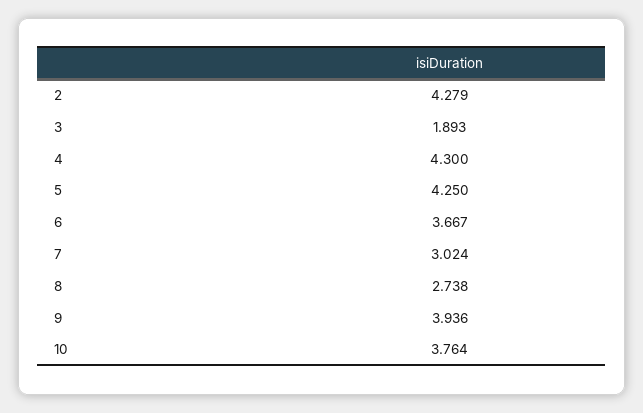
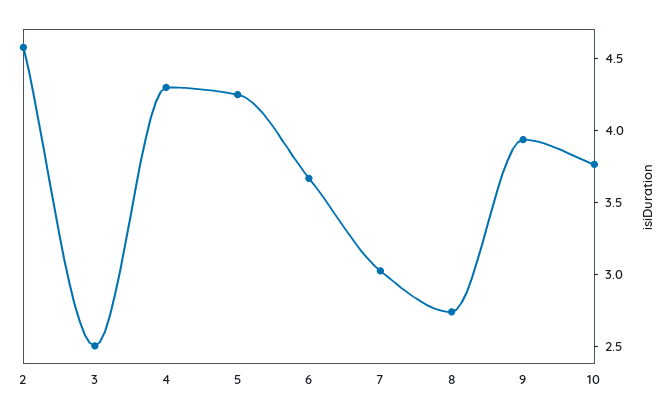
  {
-   "2": 4.279,
+   "2": 4.6,
-   "3": 1.893,
+   "3": 2.5,
    "4": 4.3,
    "5": 4.25,
    "6": 3.667,
    "7": 3.024,
    "8": 2.738,
    "9": 3.936,
    "10": 3.764
  }

